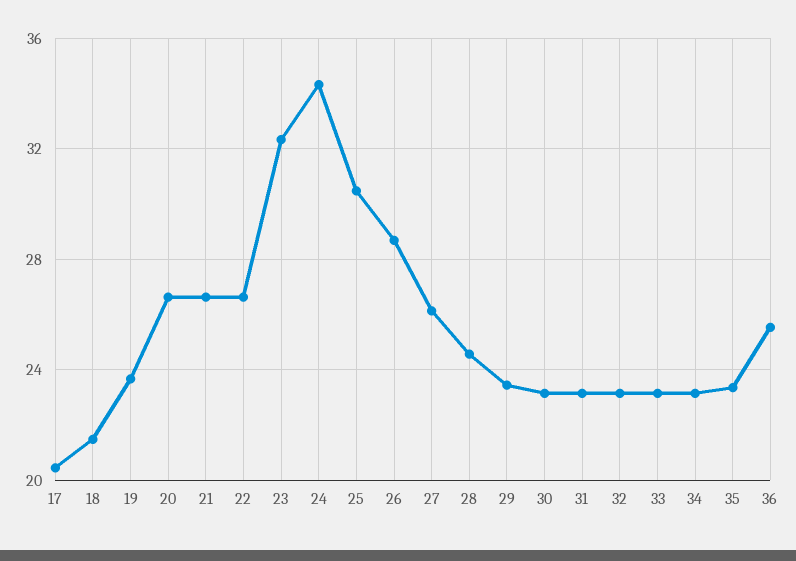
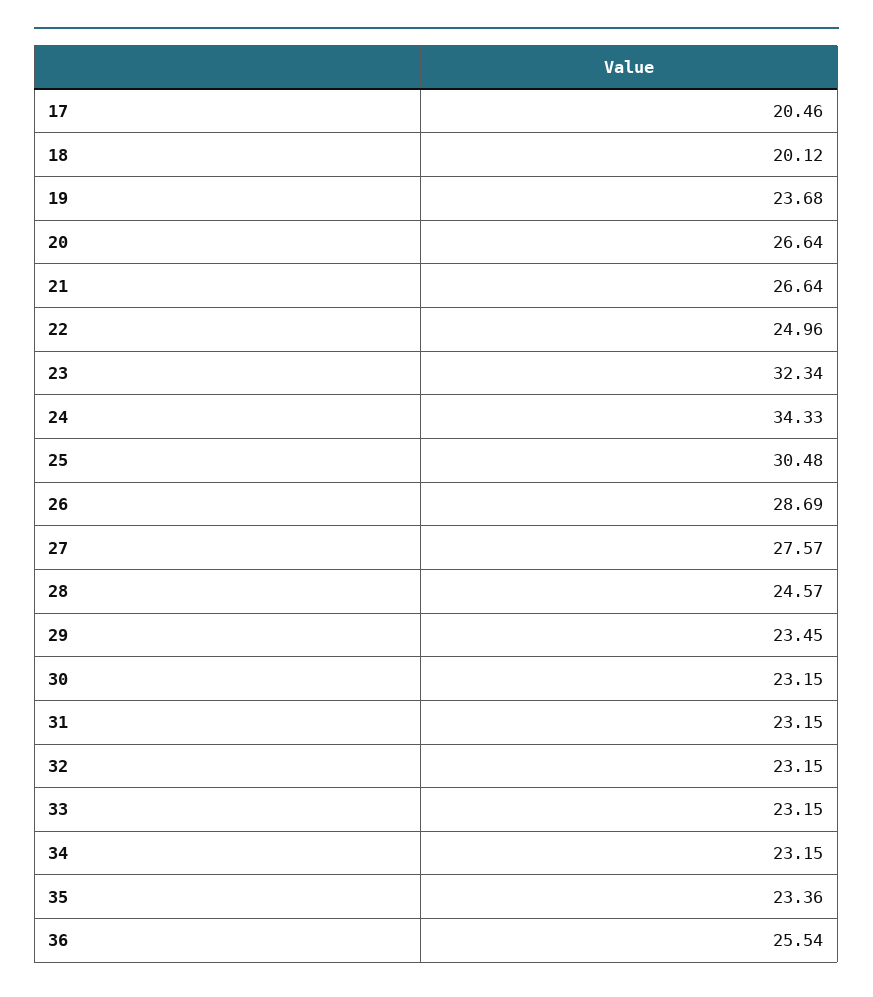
  {
    "17": 20.46,
-   "18": 21.5,
+   "18": 20.12,
    "19": 23.68,
    "20": 26.64,
    "21": 26.64,
-   "22": 26.5,
+   "22": 24.96,
    "23": 32.34,
    "24": 34.33,
    "25": 30.48,
    "26": 28.69,
-   "27": 26,
+   "27": 27.57,
    "28": 24.57,
    "29": 23.45,
    "30": 23.15,
    "31": 23.15,
    "32": 23.15,
    "33": 23.15,
    "34": 23.15,
    "35": 23.36,
    "36": 25.54
  }

